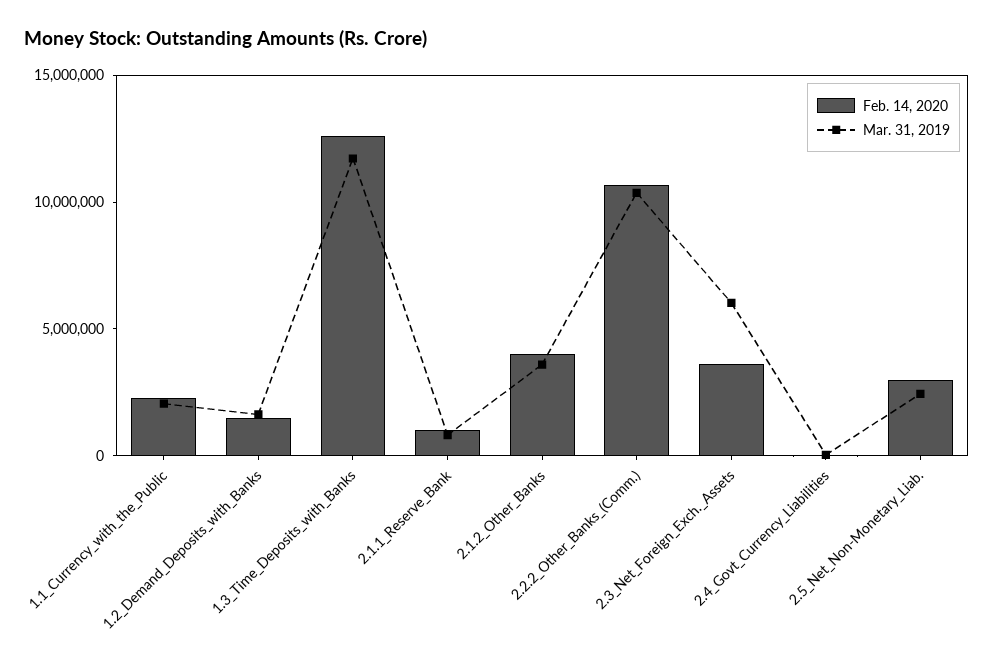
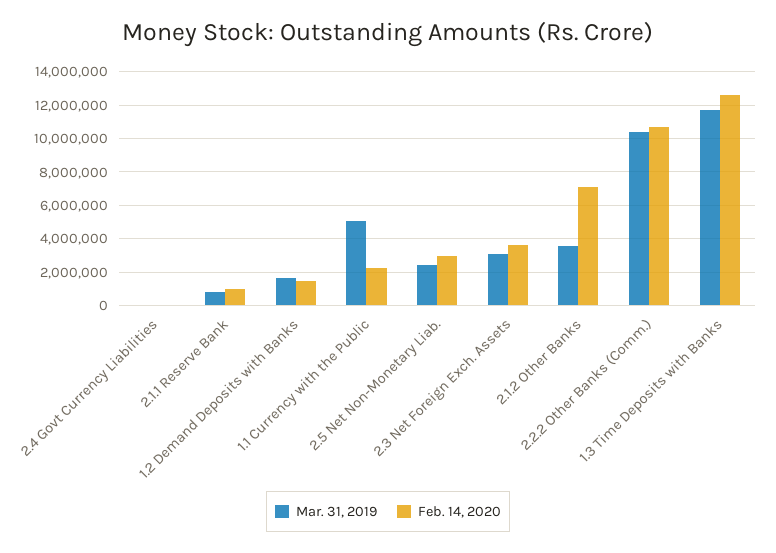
  {
    "Feb. 14, 2020": {
      "1.1_Currency_with_the_Public": 2500000,
      "1.2_Demand_Deposits_with_Banks": 1500000,
      "1.3_Time_Deposits_with_Banks": 12500000,
      "2.1.1_Reserve_Bank": 1000000,
-     "2.1.2_Other_Banks": 4000000,
+     "2.1.2_Other_Banks": 7000000,
      "2.2.2_Other_Banks_(Comm.)": 10500000,
      "2.3_Net_Foreign_Exch._Assets": 3500000,
      "2.4_Govt_Currency_Liabilities": 0,
      "2.5_Net_Non-Monetary_Liab.": 3000000
    },
    "Mar. 31, 2019": {
-     "1.1_Currency_with_the_Public": 2000000,
+     "1.1_Currency_with_the_Public": 5000000,
      "1.2_Demand_Deposits_with_Banks": 1500000,
      "1.3_Time_Deposits_with_Banks": 11500000,
      "2.1.1_Reserve_Bank": 1000000,
      "2.1.2_Other_Banks": 3500000,
      "2.2.2_Other_Banks_(Comm.)": 10500000,
-     "2.3_Net_Foreign_Exch._Assets": 6000000,
+     "2.3_Net_Foreign_Exch._Assets": 3000000,
      "2.4_Govt_Currency_Liabilities": 0,
      "2.5_Net_Non-Monetary_Liab.": 2500000
    }
  }

